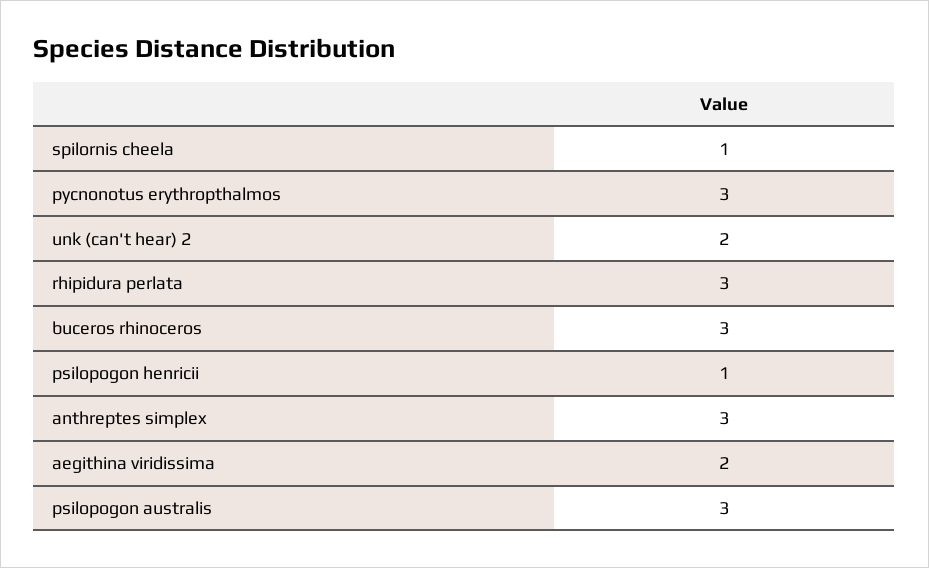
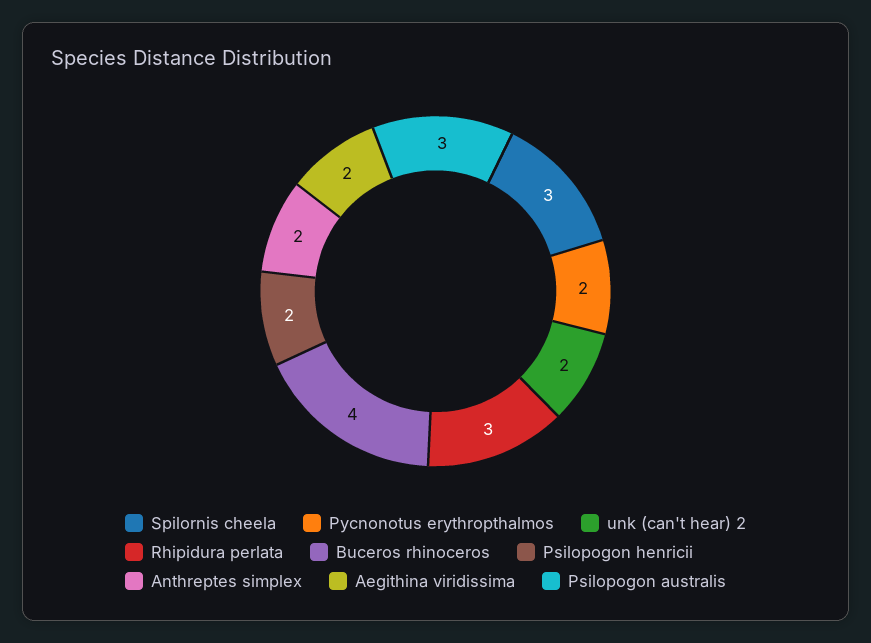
  {
-   "spilornis cheela": 1,
+   "spilornis cheela": 3,
-   "pycnonotus erythropthalmos": 3,
+   "pycnonotus erythropthalmos": 2,
    "unk (can't hear) 2": 2,
    "rhipidura perlata": 3,
-   "buceros rhinoceros": 3,
+   "buceros rhinoceros": 4,
-   "psilopogon henricii": 1,
+   "psilopogon henricii": 2,
-   "anthreptes simplex": 3,
+   "anthreptes simplex": 2,
    "aegithina viridissima": 2,
    "psilopogon australis": 3
  }

